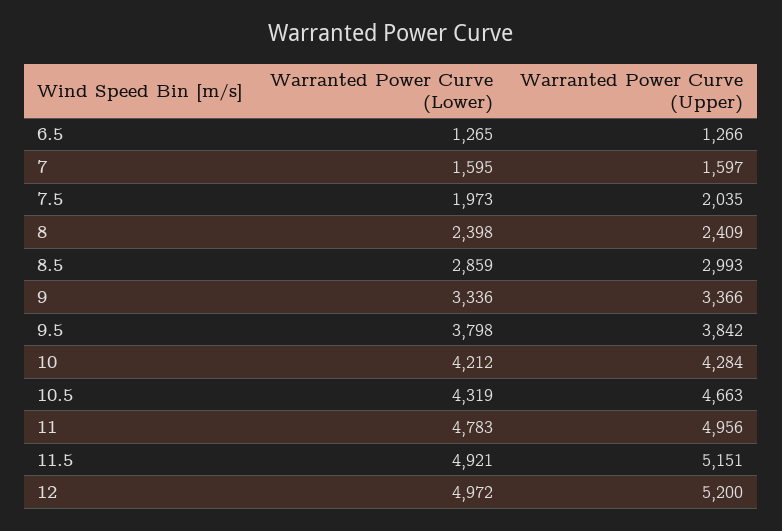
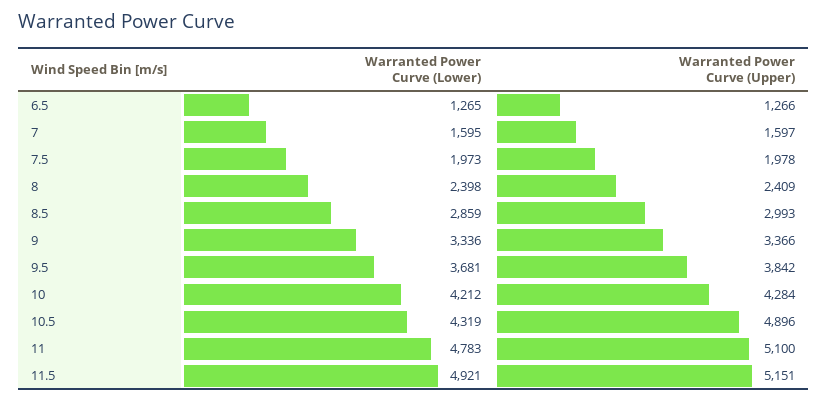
  {
    "Warranted Power Curve (Lower)": {
      "6.5": 1265,
      "7": 1595,
      "7.5": 1973,
      "8": 2398,
      "8.5": 2859,
      "9": 3336,
-     "9.5": 3798,
+     "9.5": 3681,
      "10": 4212,
      "10.5": 4319,
      "11": 4783,
-     "11.5": 4921,
+     "11.5": 4921
-     "12": 4972
    },
    "Warranted Power Curve (Upper)": {
      "6.5": 1266,
      "7": 1597,
-     "7.5": 2035,
+     "7.5": 1978,
      "8": 2409,
      "8.5": 2993,
      "9": 3366,
      "9.5": 3842,
      "10": 4284,
-     "10.5": 4663,
+     "10.5": 4896,
-     "11": 4956,
+     "11": 5100,
-     "11.5": 5151,
+     "11.5": 5151
-     "12": 5200
    }
  }

